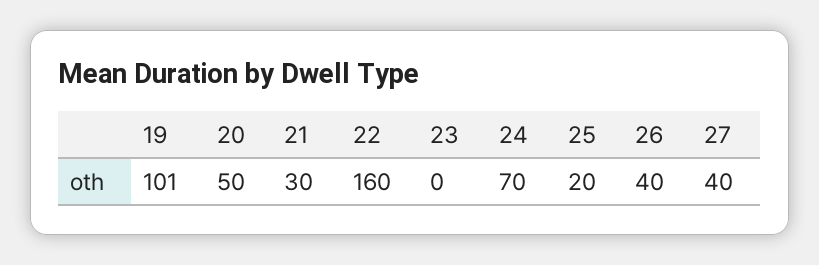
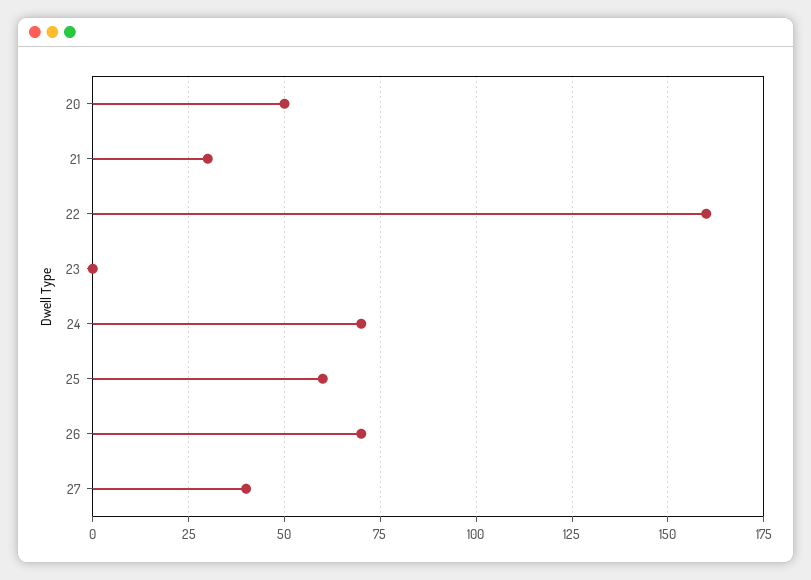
  {
-   "19": 101,
    "20": 50,
    "21": 30,
    "22": 160,
    "23": 0,
    "24": 70,
-   "25": 20,
+   "25": 60,
-   "26": 40,
+   "26": 70,
    "27": 40
  }

